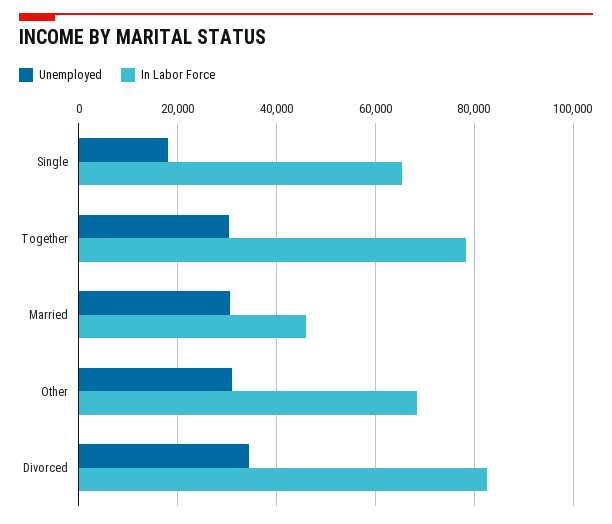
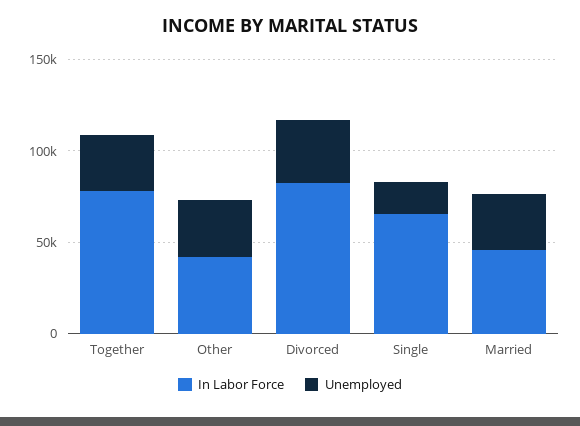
  {
    "Unemployed": {
      "Single": 18000,
      "Together": 30000,
      "Married": 30000,
      "Other": 30000,
      "Divorced": 34000
    },
    "In Labor Force": {
      "Single": 66000,
      "Together": 78000,
      "Married": 46000,
-     "Other": 68000,
+     "Other": 40000,
      "Divorced": 82000
    }
  }

